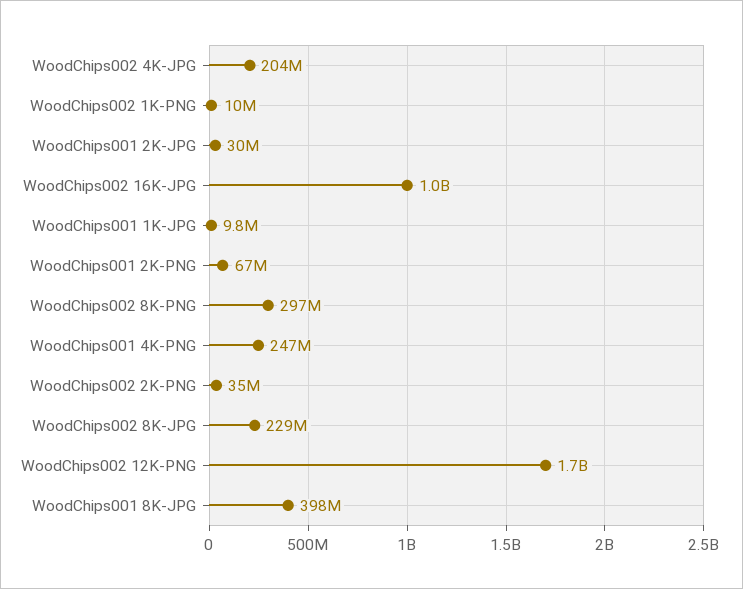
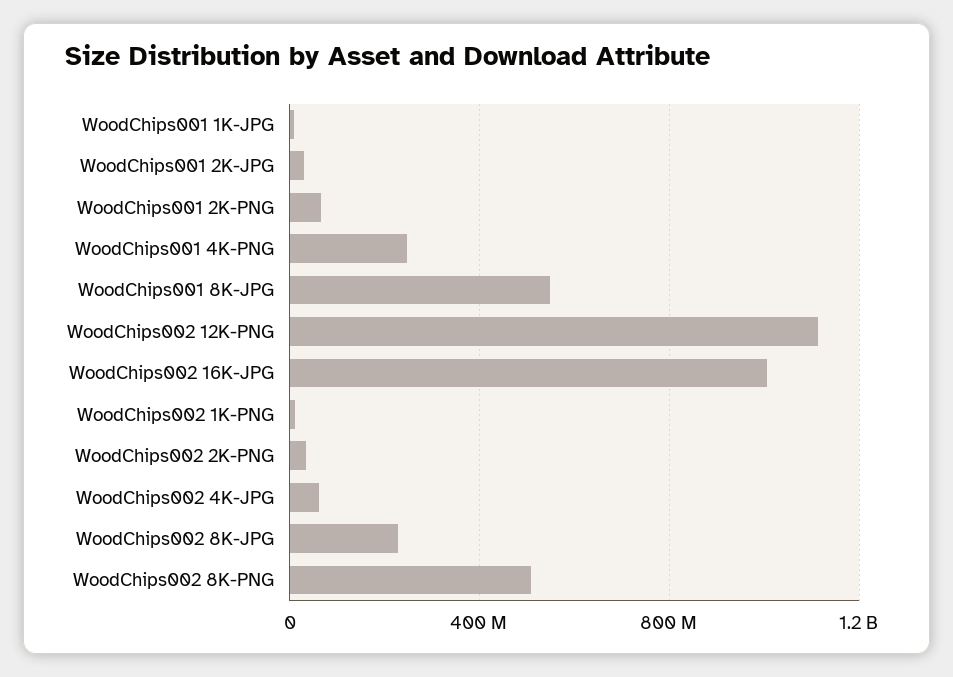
  {
-   "WoodChips002 4K-JPG": 204000000,
+   "WoodChips002 4K-JPG": 50000000,
    "WoodChips002 1K-PNG": 10000000,
    "WoodChips001 2K-JPG": 30000000,
    "WoodChips002 16K-JPG": 1000000000,
    "WoodChips001 1K-JPG": 9800000,
    "WoodChips001 2K-PNG": 67000000,
-   "WoodChips002 8K-PNG": 297000000,
+   "WoodChips002 8K-PNG": 500000000,
    "WoodChips001 4K-PNG": 247000000,
    "WoodChips002 2K-PNG": 35000000,
    "WoodChips002 8K-JPG": 229000000,
-   "WoodChips002 12K-PNG": 1700000000,
+   "WoodChips002 12K-PNG": 1100000000,
-   "WoodChips001 8K-JPG": 398000000
+   "WoodChips001 8K-JPG": 550000000
  }

